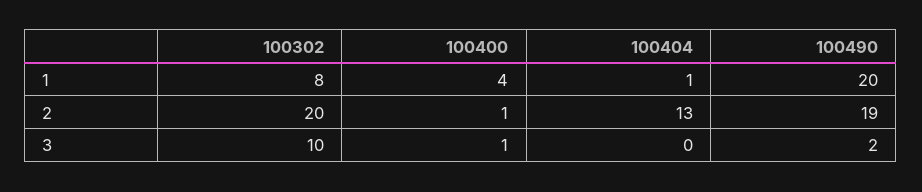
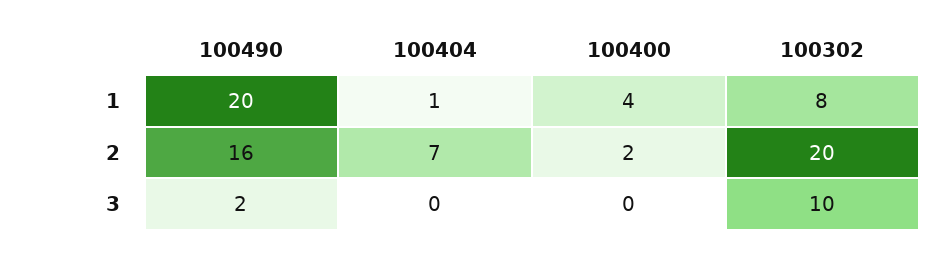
  {
    "100302": {
      "1": 8,
      "2": 20,
      "3": 10
    },
    "100400": {
      "1": 4,
-     "2": 1,
+     "2": 2,
-     "3": 1
+     "3": 0
    },
    "100404": {
      "1": 1,
-     "2": 13,
+     "2": 7,
      "3": 0
    },
    "100490": {
      "1": 20,
-     "2": 19,
+     "2": 16,
      "3": 2
    }
  }

